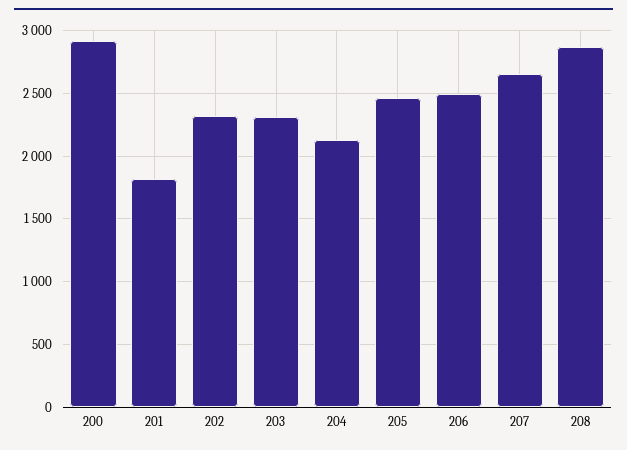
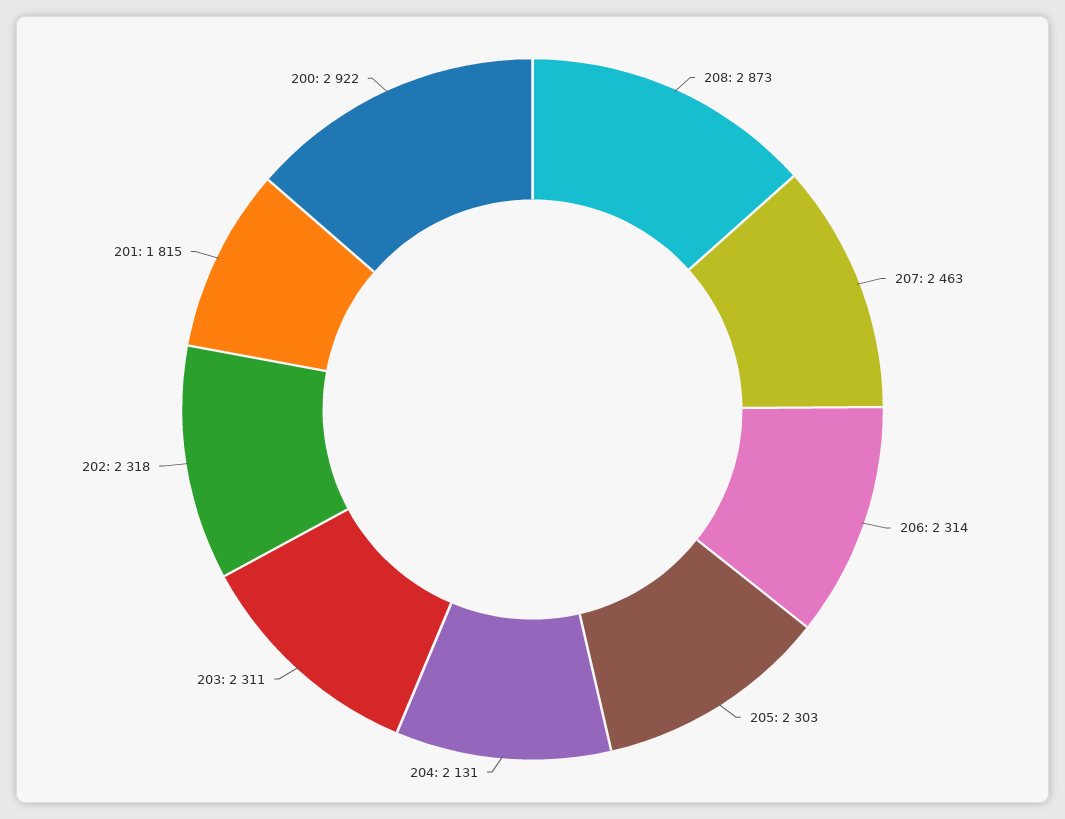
  {
    "200": 2922,
    "201": 1815,
    "202": 2318,
    "203": 2311,
    "204": 2131,
-   "205": 2450,
+   "205": 2303,
-   "206": 2500,
+   "206": 2314,
-   "207": 2650,
+   "207": 2463,
    "208": 2873
  }

